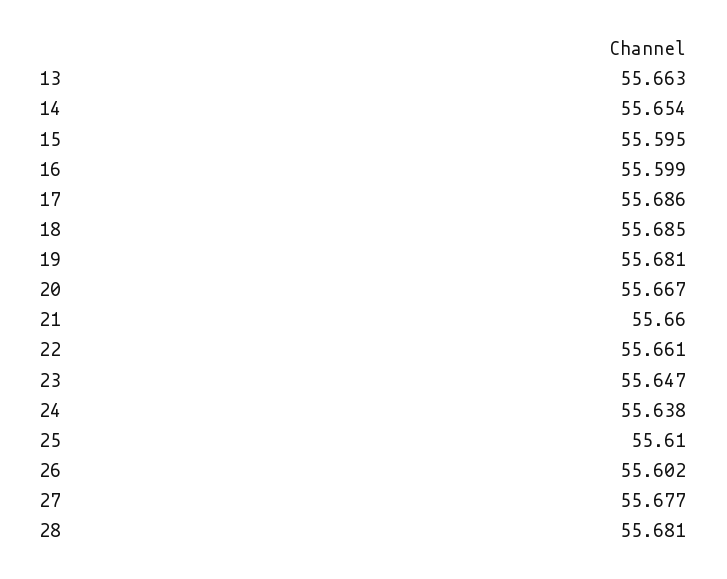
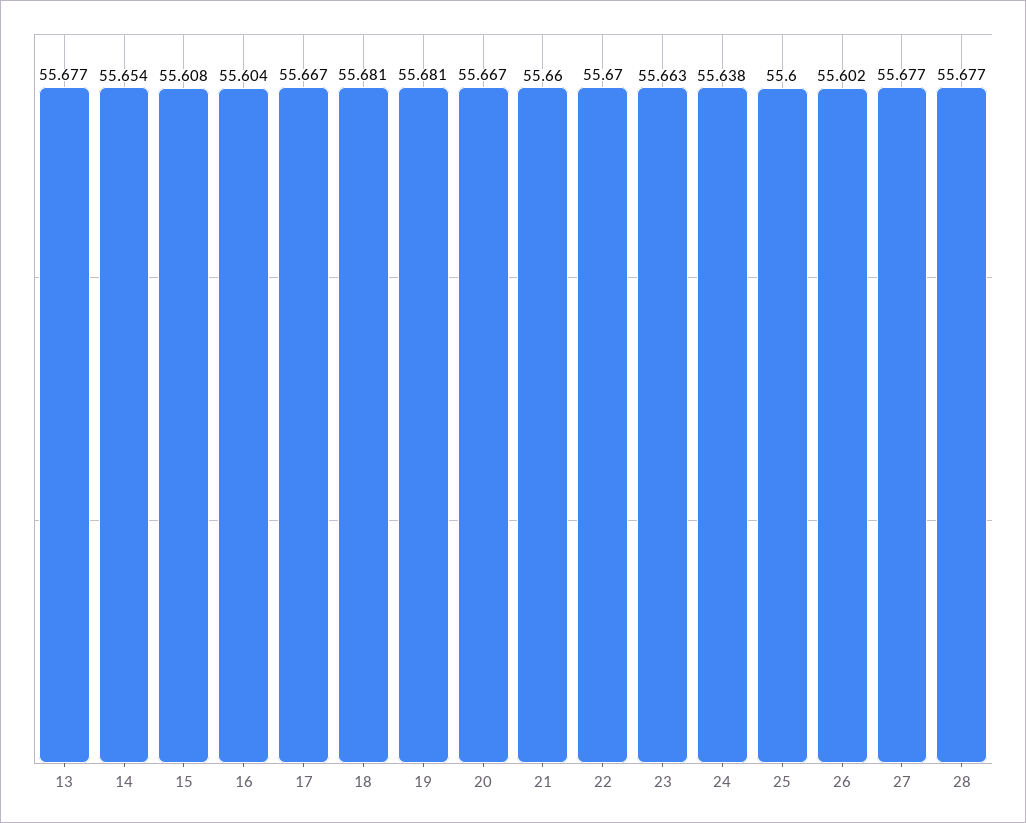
  {
-   "13": 55.663,
+   "13": 55.677,
    "14": 55.654,
-   "15": 55.595,
+   "15": 55.608,
-   "16": 55.599,
+   "16": 55.604,
-   "17": 55.686,
+   "17": 55.667,
-   "18": 55.685,
+   "18": 55.681,
    "19": 55.681,
    "20": 55.667,
    "21": 55.66,
-   "22": 55.661,
+   "22": 55.67,
-   "23": 55.647,
+   "23": 55.663,
    "24": 55.638,
-   "25": 55.61,
+   "25": 55.6,
    "26": 55.602,
    "27": 55.677,
-   "28": 55.681
+   "28": 55.677
  }

